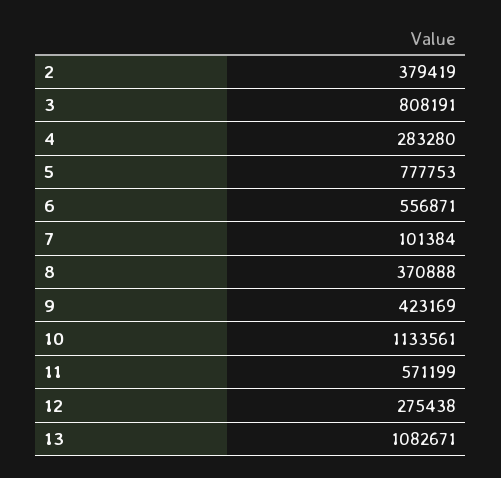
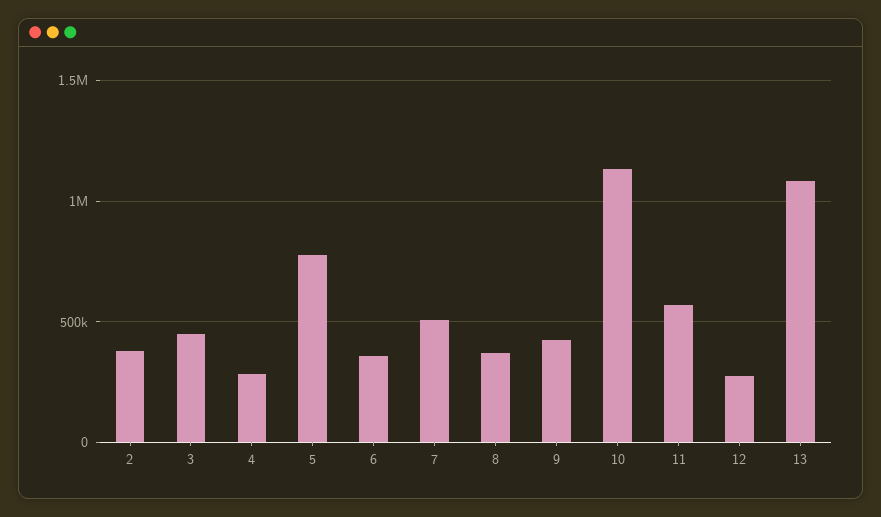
  {
    "2": 379419,
-   "3": 808191,
+   "3": 450000,
    "4": 283280,
    "5": 777753,
-   "6": 556871,
+   "6": 350000,
-   "7": 101384,
+   "7": 500000,
    "8": 370888,
    "9": 423169,
    "10": 1133561,
    "11": 571199,
    "12": 275438,
    "13": 1082671
  }

